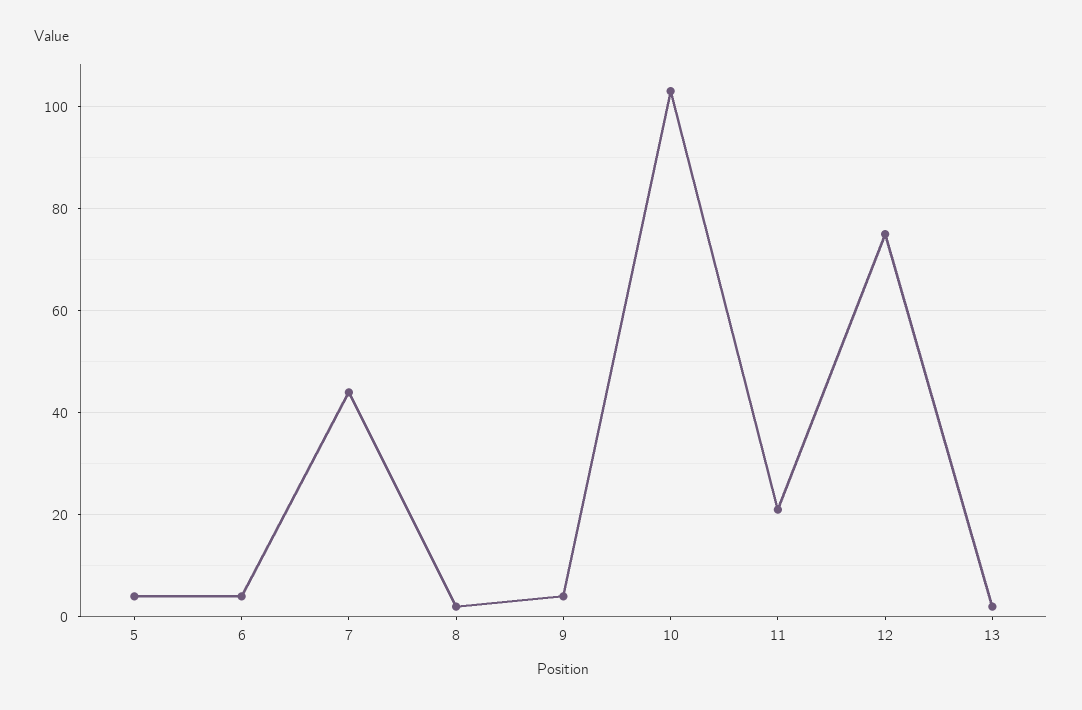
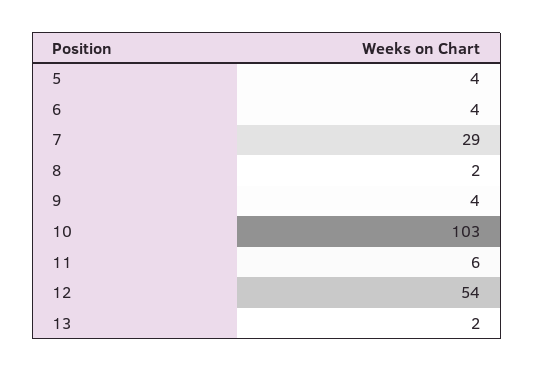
  {
    "5": 4,
    "6": 4,
-   "7": 45,
+   "7": 29,
    "8": 2,
    "9": 4,
    "10": 103,
-   "11": 20,
+   "11": 6,
-   "12": 75,
+   "12": 54,
    "13": 2
  }

